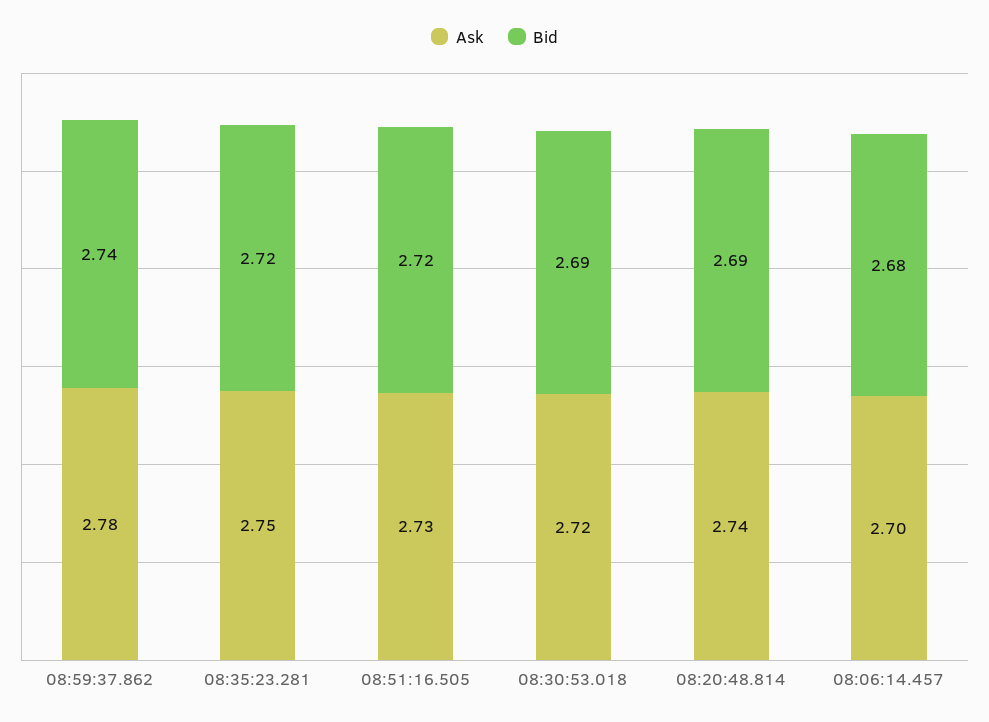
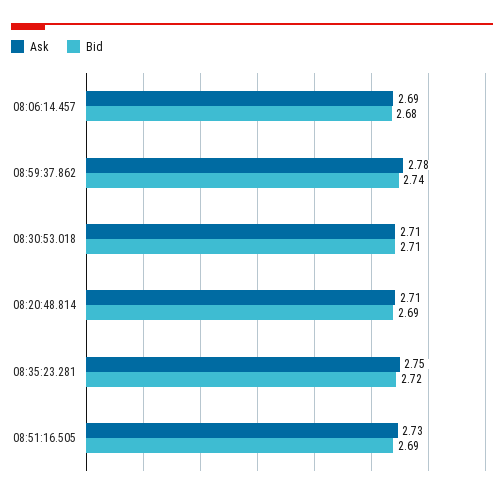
  {
    "Ask": {
      "08:59:37.862": 2.78,
      "08:35:23.281": 2.75,
      "08:51:16.505": 2.73,
-     "08:30:53.018": 2.72,
+     "08:30:53.018": 2.71,
-     "08:20:48.814": 2.74,
+     "08:20:48.814": 2.71,
-     "08:06:14.457": 2.7
+     "08:06:14.457": 2.69
    },
    "Bid": {
      "08:59:37.862": 2.74,
      "08:35:23.281": 2.72,
-     "08:51:16.505": 2.72,
+     "08:51:16.505": 2.69,
-     "08:30:53.018": 2.69,
+     "08:30:53.018": 2.71,
      "08:20:48.814": 2.69,
      "08:06:14.457": 2.68
    }
  }

